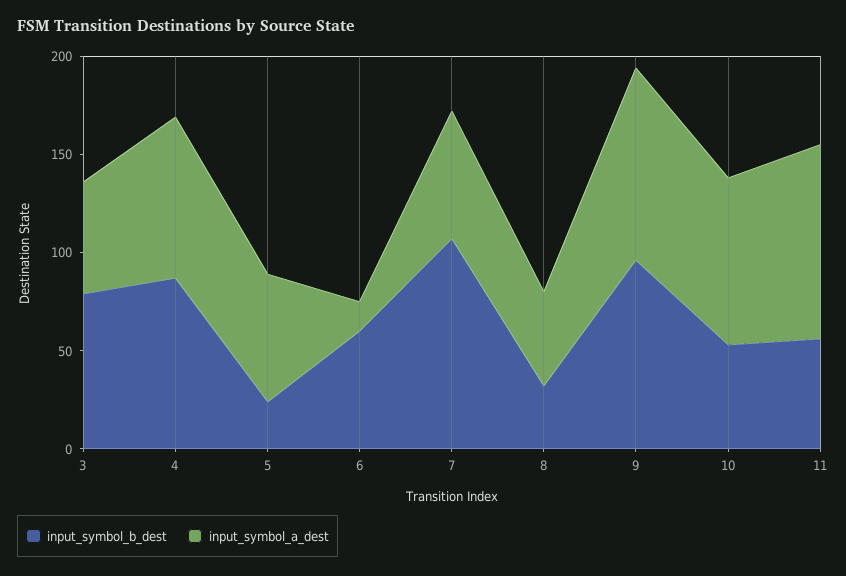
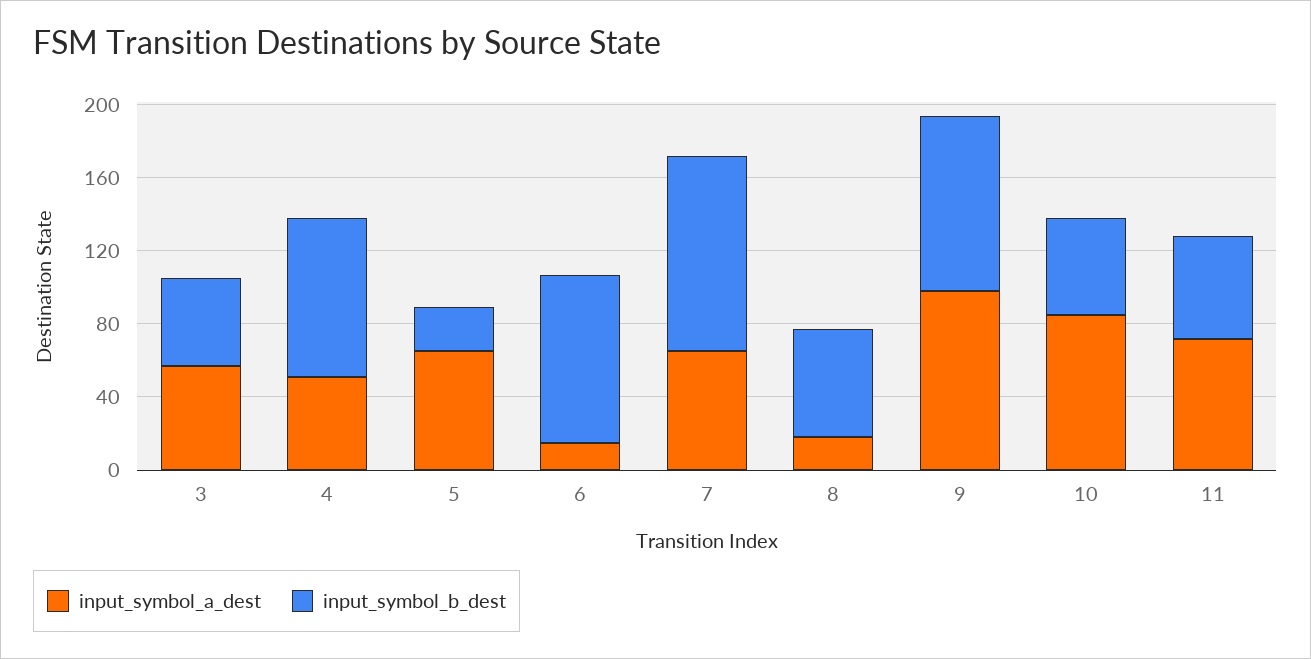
  {
    "input_symbol_b_dest": {
-     "3": 80,
+     "3": 50,
      "4": 90,
      "5": 20,
-     "6": 60,
+     "6": 90,
      "7": 110,
-     "8": 30,
+     "8": 60,
      "9": 100,
      "10": 50,
      "11": 60
    },
    "input_symbol_a_dest": {
      "3": 60,
-     "4": 80,
+     "4": 50,
      "5": 70,
      "6": 20,
      "7": 70,
-     "8": 50,
+     "8": 20,
      "9": 100,
      "10": 90,
-     "11": 100
+     "11": 70
    }
  }

